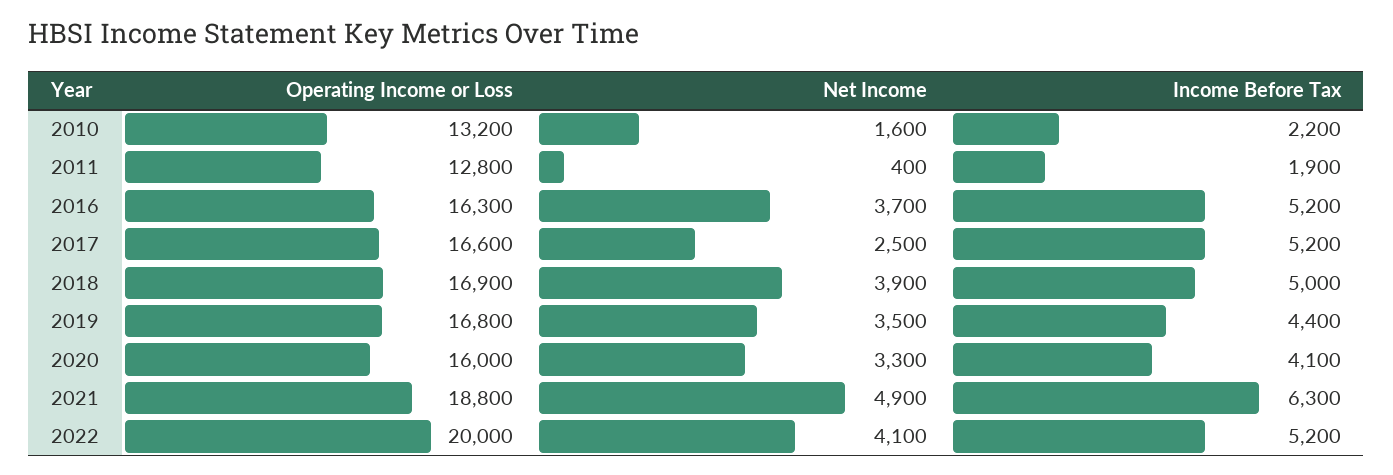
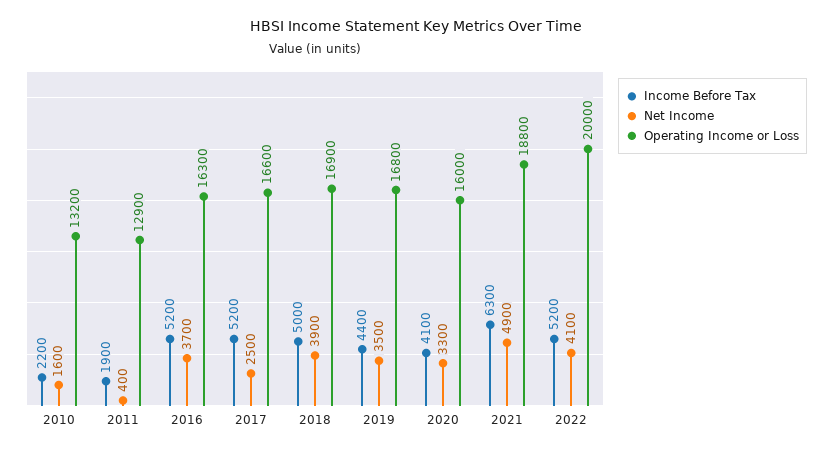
  {
    "Operating Income or Loss": {
      "2010": 13200,
-     "2011": 12800,
+     "2011": 12900,
      "2016": 16300,
      "2017": 16600,
      "2018": 16900,
      "2019": 16800,
      "2020": 16000,
      "2021": 18800,
      "2022": 20000
    },
    "Net Income": {
      "2010": 1600,
      "2011": 400,
      "2016": 3700,
      "2017": 2500,
      "2018": 3900,
      "2019": 3500,
      "2020": 3300,
      "2021": 4900,
      "2022": 4100
    },
    "Income Before Tax": {
      "2010": 2200,
      "2011": 1900,
      "2016": 5200,
      "2017": 5200,
      "2018": 5000,
      "2019": 4400,
      "2020": 4100,
      "2021": 6300,
      "2022": 5200
    }
  }

